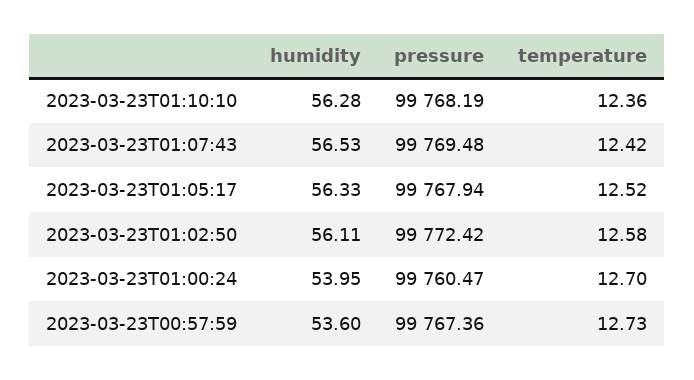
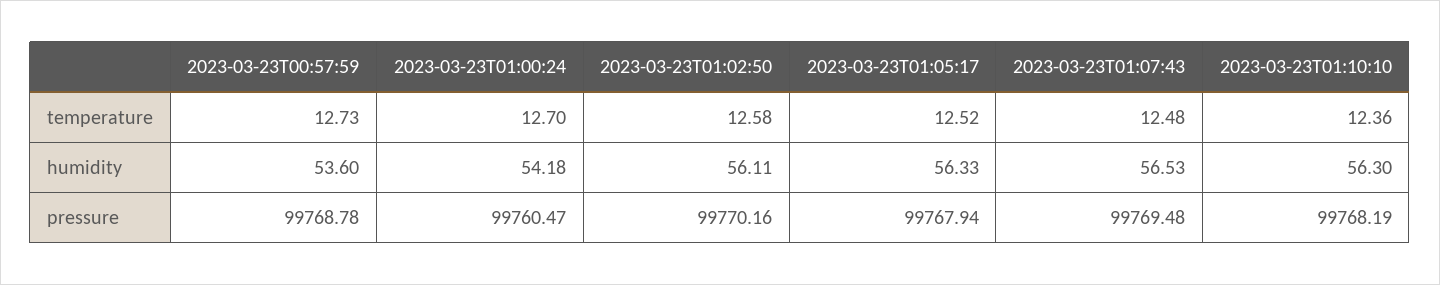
  {
    "humidity": {
-     "2023-03-23T01:10:10": 56.28,
+     "2023-03-23T01:10:10": 56.3,
      "2023-03-23T01:07:43": 56.53,
      "2023-03-23T01:05:17": 56.33,
      "2023-03-23T01:02:50": 56.11,
-     "2023-03-23T01:00:24": 53.95,
+     "2023-03-23T01:00:24": 54.18,
      "2023-03-23T00:57:59": 53.6
    },
    "pressure": {
      "2023-03-23T01:10:10": 99768.19,
      "2023-03-23T01:07:43": 99769.48,
      "2023-03-23T01:05:17": 99767.94,
-     "2023-03-23T01:02:50": 99772.42,
+     "2023-03-23T01:02:50": 99770.16,
      "2023-03-23T01:00:24": 99760.47,
-     "2023-03-23T00:57:59": 99767.36
+     "2023-03-23T00:57:59": 99768.78
    },
    "temperature": {
      "2023-03-23T01:10:10": 12.36,
-     "2023-03-23T01:07:43": 12.42,
+     "2023-03-23T01:07:43": 12.48,
      "2023-03-23T01:05:17": 12.52,
      "2023-03-23T01:02:50": 12.58,
      "2023-03-23T01:00:24": 12.7,
      "2023-03-23T00:57:59": 12.73
    }
  }

